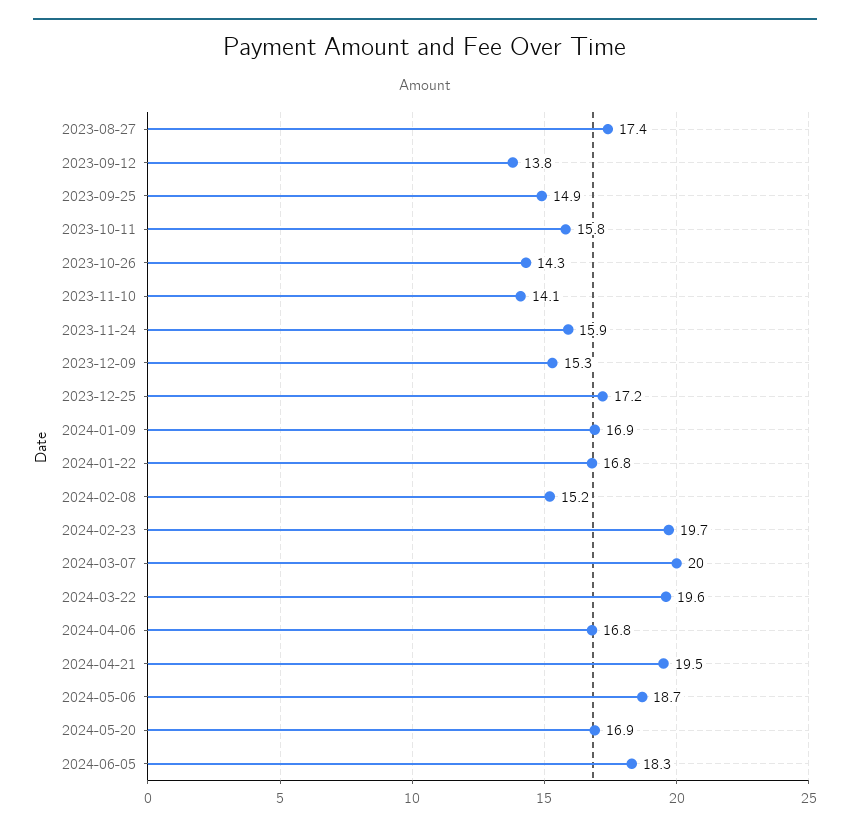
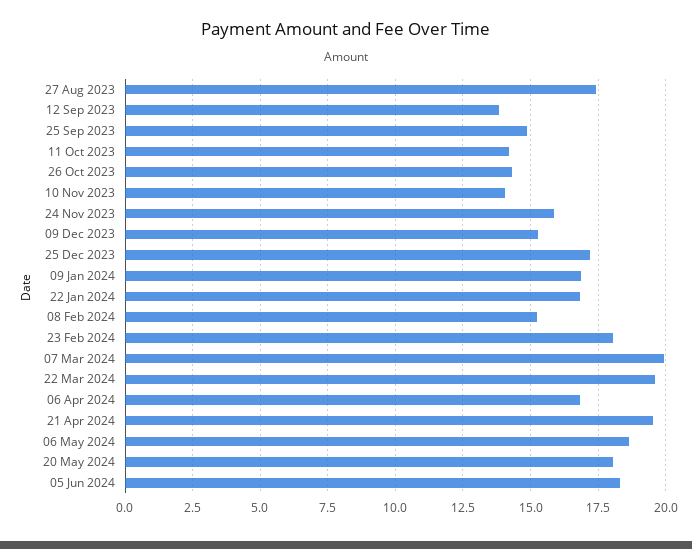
  {
    "2023-08-27": 17.4,
    "2023-09-12": 13.8,
    "2023-09-25": 14.9,
-   "2023-10-11": 15.8,
+   "2023-10-11": 14.25,
    "2023-10-26": 14.3,
    "2023-11-10": 14.1,
    "2023-11-24": 15.9,
    "2023-12-09": 15.3,
    "2023-12-25": 17.2,
    "2024-01-09": 16.9,
    "2024-01-22": 16.8,
    "2024-02-08": 15.2,
-   "2024-02-23": 19.7,
+   "2024-02-23": 18,
    "2024-03-07": 20,
    "2024-03-22": 19.6,
    "2024-04-06": 16.8,
    "2024-04-21": 19.5,
    "2024-05-06": 18.7,
-   "2024-05-20": 16.9,
+   "2024-05-20": 18,
    "2024-06-05": 18.3
  }

